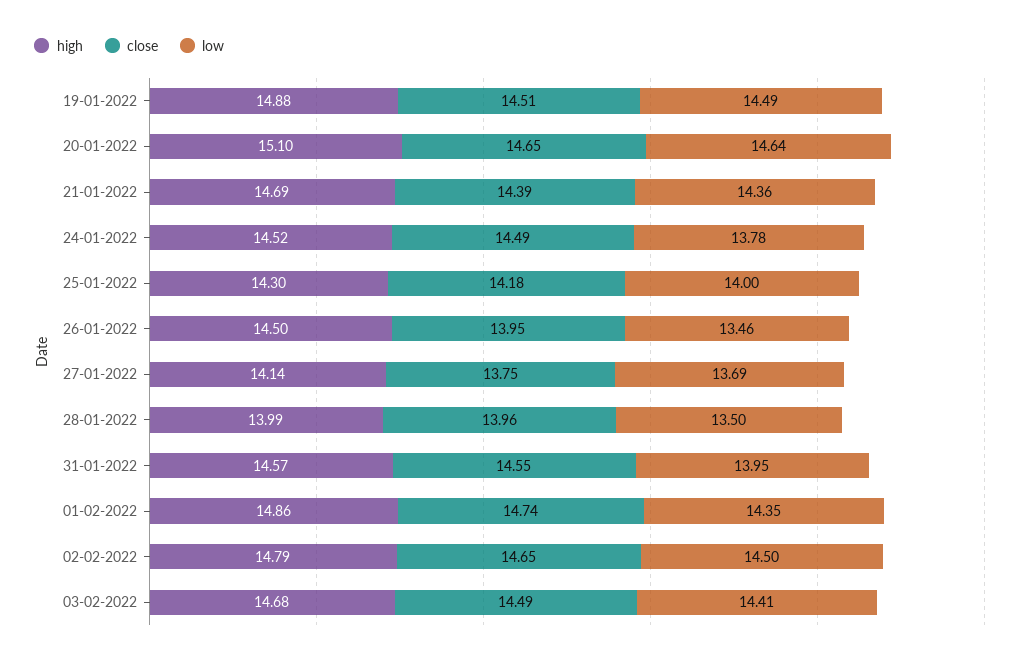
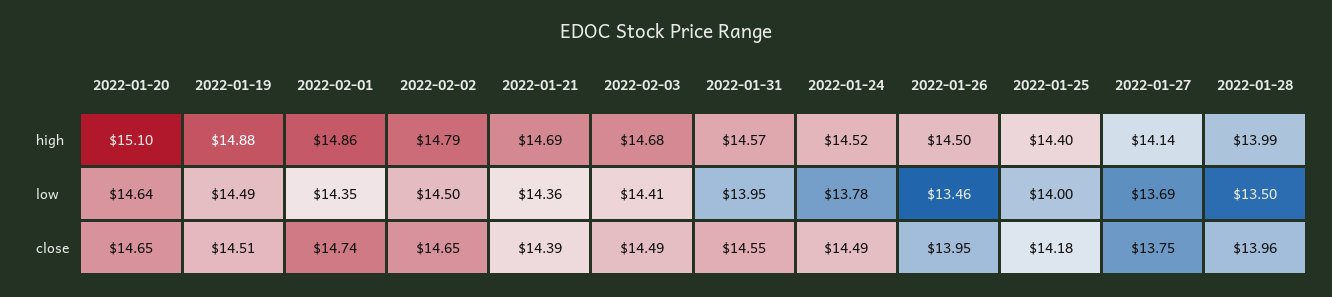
  {
    "high": {
      "19-01-2022": 14.88,
      "20-01-2022": 15.1,
      "21-01-2022": 14.69,
      "24-01-2022": 14.52,
-     "25-01-2022": 14.3,
+     "25-01-2022": 14.4,
      "26-01-2022": 14.5,
      "27-01-2022": 14.14,
      "28-01-2022": 13.99,
      "31-01-2022": 14.57,
      "01-02-2022": 14.86,
      "02-02-2022": 14.79,
      "03-02-2022": 14.68
    },
    "close": {
      "19-01-2022": 14.51,
      "20-01-2022": 14.65,
      "21-01-2022": 14.39,
      "24-01-2022": 14.49,
      "25-01-2022": 14.18,
      "26-01-2022": 13.95,
      "27-01-2022": 13.75,
      "28-01-2022": 13.96,
      "31-01-2022": 14.55,
      "01-02-2022": 14.74,
      "02-02-2022": 14.65,
      "03-02-2022": 14.49
    },
    "low": {
      "19-01-2022": 14.49,
      "20-01-2022": 14.64,
      "21-01-2022": 14.36,
      "24-01-2022": 13.78,
      "25-01-2022": 14,
      "26-01-2022": 13.46,
      "27-01-2022": 13.69,
      "28-01-2022": 13.5,
      "31-01-2022": 13.95,
      "01-02-2022": 14.35,
      "02-02-2022": 14.5,
      "03-02-2022": 14.41
    }
  }

